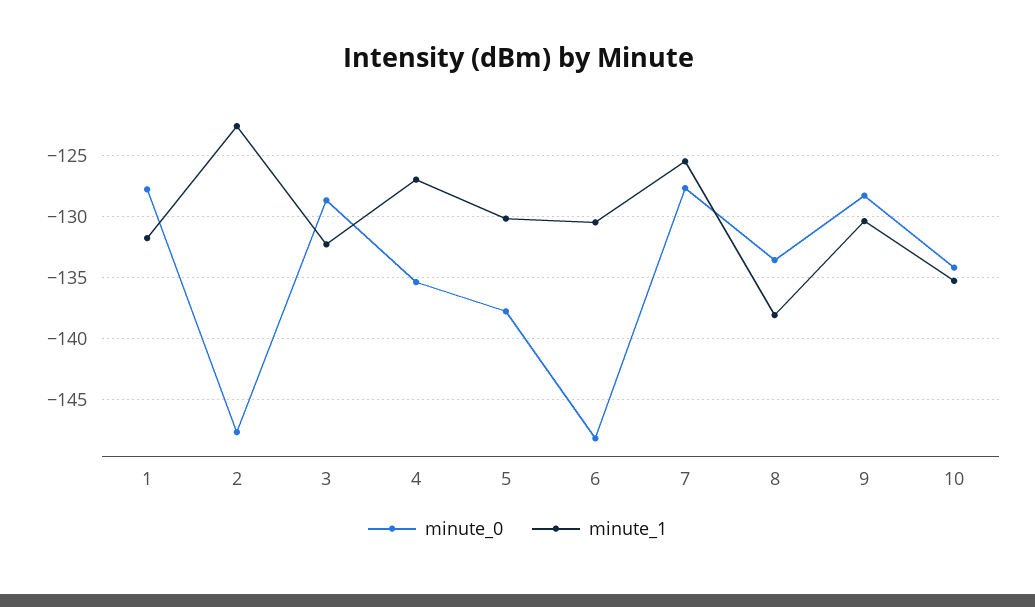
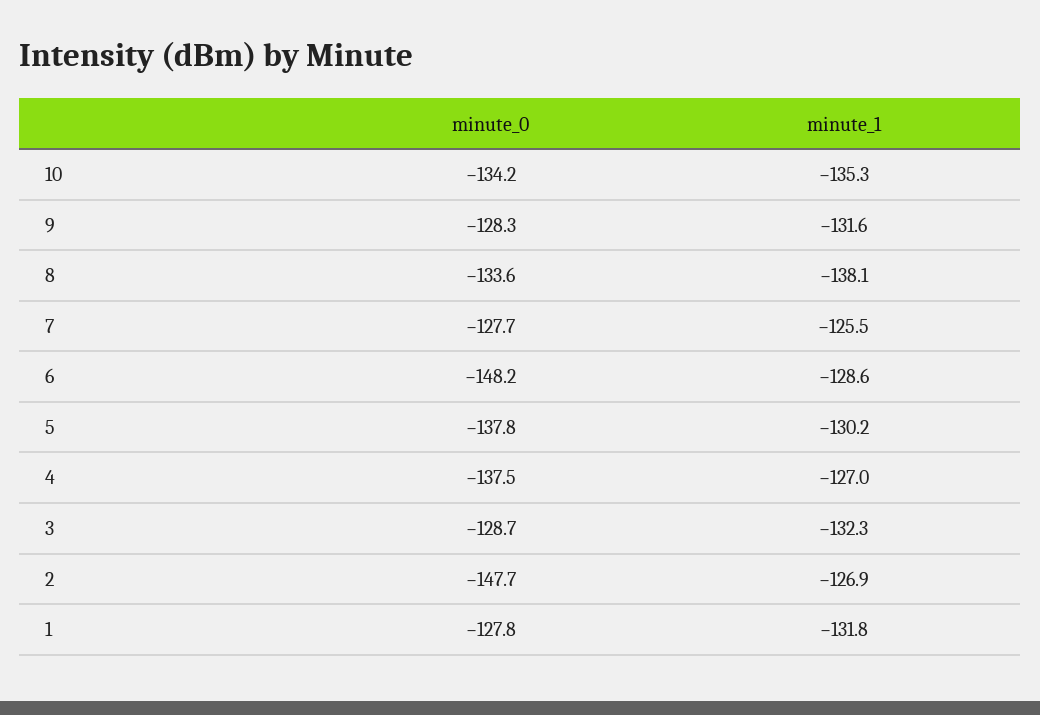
  {
    "minute_0": {
      "1": -127.8,
      "2": -147.7,
      "3": -128.7,
-     "4": -135.5,
+     "4": -137.5,
      "5": -137.8,
      "6": -148.2,
      "7": -127.7,
      "8": -133.6,
      "9": -128.3,
      "10": -134.2
    },
    "minute_1": {
      "1": -131.8,
-     "2": -122.5,
+     "2": -126.9,
      "3": -132.3,
      "4": -127,
      "5": -130.2,
-     "6": -130.5,
+     "6": -128.6,
      "7": -125.5,
      "8": -138.1,
-     "9": -130.5,
+     "9": -131.6,
      "10": -135.3
    }
  }

